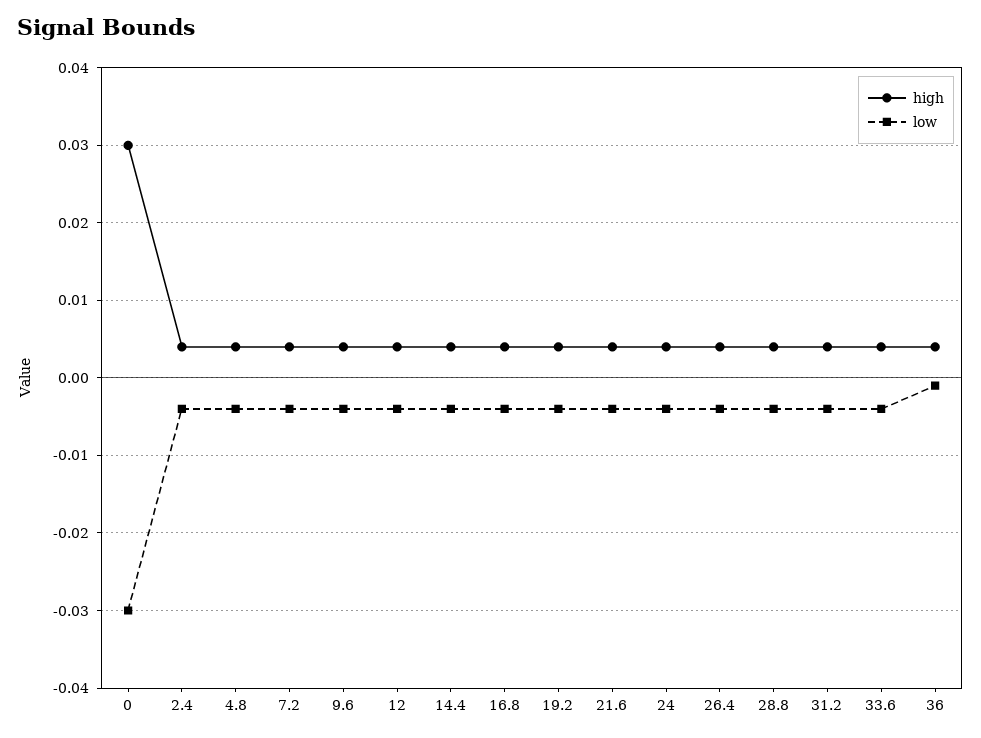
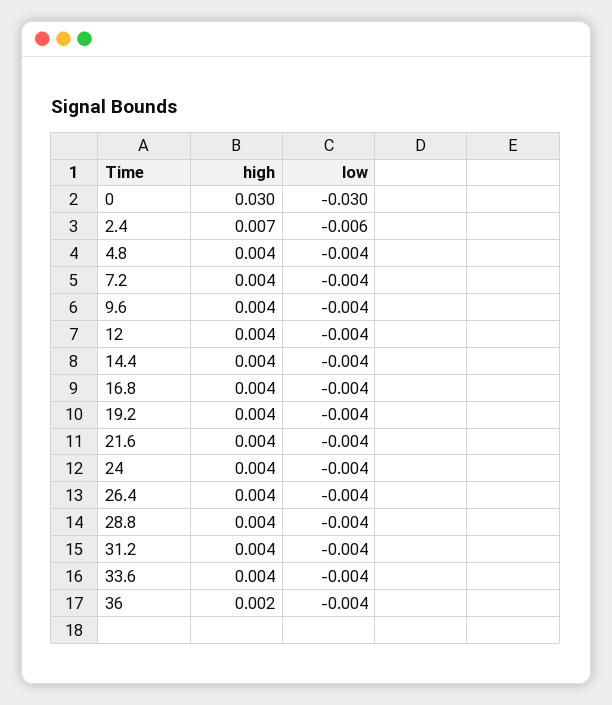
  {
    "high": {
      "0": 0.03,
-     "2.4": 0.004,
+     "2.4": 0.007,
      "4.8": 0.004,
      "7.2": 0.004,
      "9.6": 0.004,
      "12": 0.004,
      "14.4": 0.004,
      "16.8": 0.004,
      "19.2": 0.004,
      "21.6": 0.004,
      "24": 0.004,
      "26.4": 0.004,
      "28.8": 0.004,
      "31.2": 0.004,
      "33.6": 0.004,
-     "36": 0.004
+     "36": 0.002
    },
    "low": {
      "0": -0.03,
-     "2.4": -0.004,
+     "2.4": -0.006,
      "4.8": -0.004,
      "7.2": -0.004,
      "9.6": -0.004,
      "12": -0.004,
      "14.4": -0.004,
      "16.8": -0.004,
      "19.2": -0.004,
      "21.6": -0.004,
      "24": -0.004,
      "26.4": -0.004,
      "28.8": -0.004,
      "31.2": -0.004,
      "33.6": -0.004,
-     "36": -0.001
+     "36": -0.004
    }
  }

